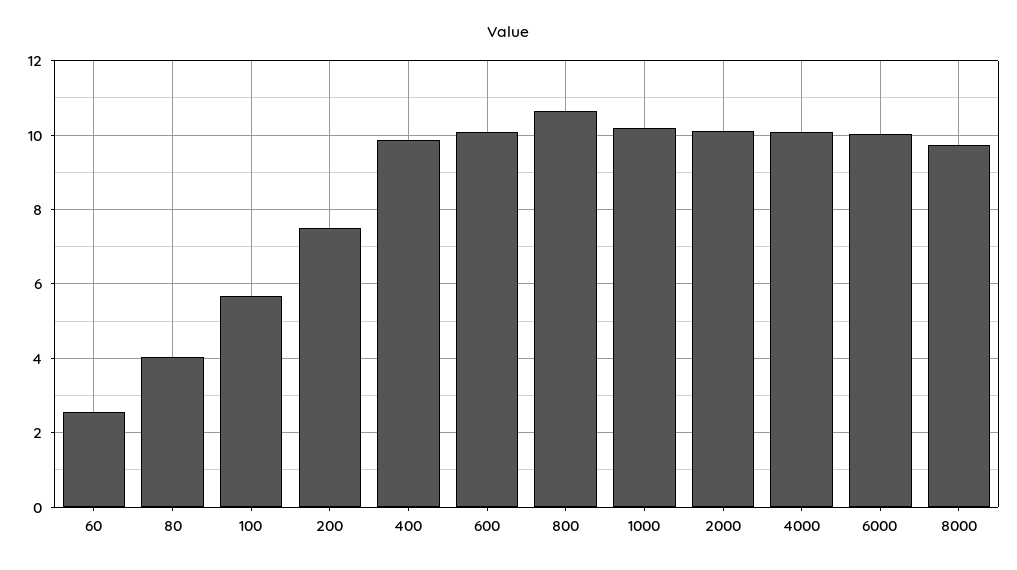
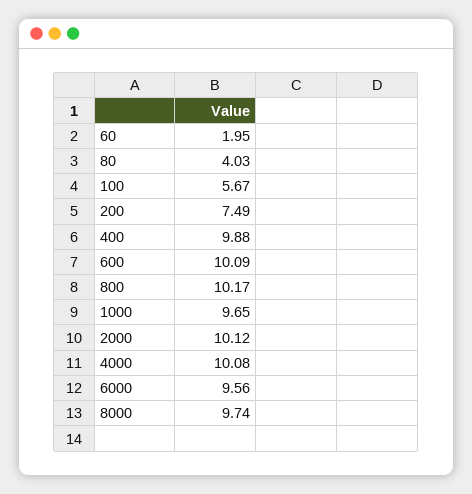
  {
-   "60": 2.6,
+   "60": 1.95,
    "80": 4.03,
    "100": 5.67,
    "200": 7.49,
    "400": 9.88,
    "600": 10.09,
-   "800": 10.6,
+   "800": 10.17,
-   "1000": 10.2,
+   "1000": 9.65,
    "2000": 10.12,
    "4000": 10.08,
-   "6000": 10,
+   "6000": 9.56,
    "8000": 9.74
  }

